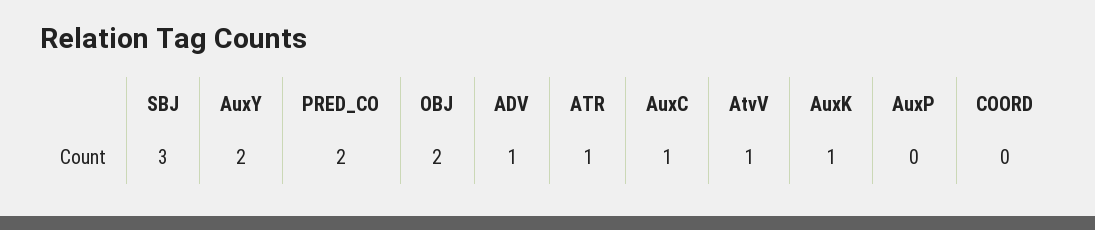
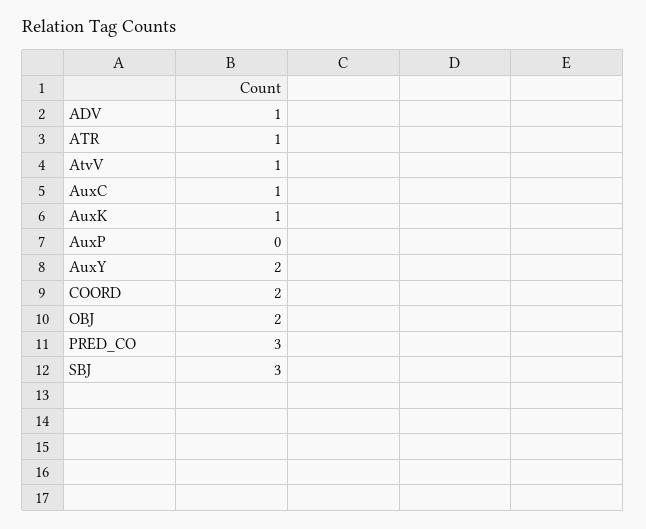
  {
    "SBJ": 3,
    "AuxY": 2,
-   "PRED_CO": 2,
+   "PRED_CO": 3,
    "OBJ": 2,
    "ADV": 1,
    "ATR": 1,
    "AuxC": 1,
    "AtvV": 1,
    "AuxK": 1,
    "AuxP": 0,
-   "COORD": 0
+   "COORD": 2
  }

